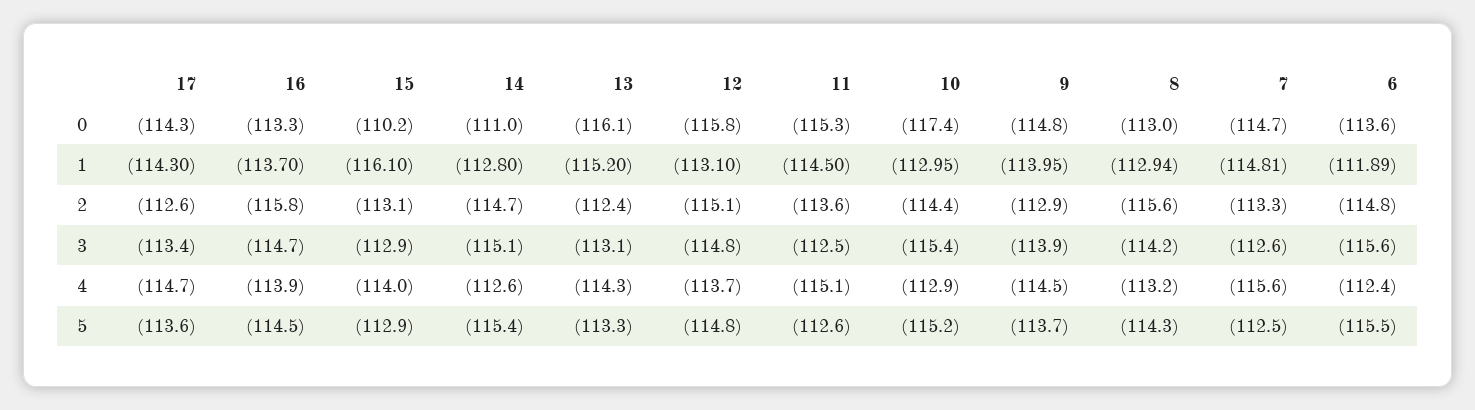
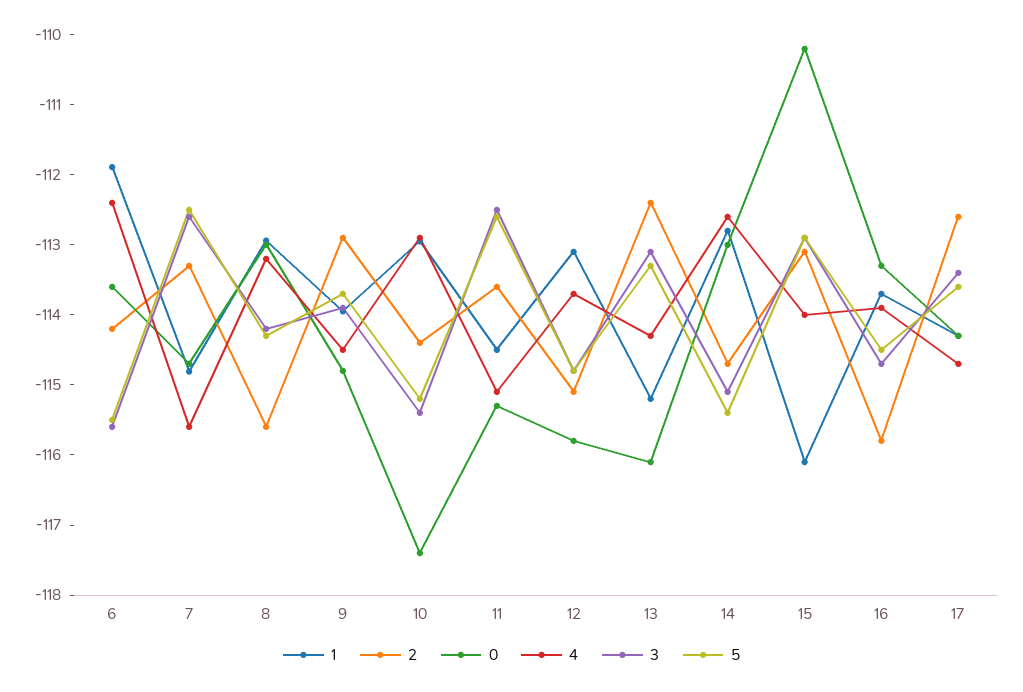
  {
    "0": {
      "17": -114.3,
      "16": -113.3,
      "15": -110.2,
-     "14": -111,
+     "14": -113,
      "13": -116.1,
      "12": -115.8,
      "11": -115.3,
      "10": -117.4,
      "9": -114.8,
      "8": -113,
      "7": -114.7,
      "6": -113.6
    },
    "1": {
      "17": -114.3,
      "16": -113.7,
      "15": -116.1,
      "14": -112.8,
      "13": -115.2,
      "12": -113.1,
      "11": -114.5,
      "10": -112.95,
      "9": -113.95,
      "8": -112.94,
      "7": -114.81,
      "6": -111.89
    },
    "2": {
      "17": -112.6,
      "16": -115.8,
      "15": -113.1,
      "14": -114.7,
      "13": -112.4,
      "12": -115.1,
      "11": -113.6,
      "10": -114.4,
      "9": -112.9,
      "8": -115.6,
      "7": -113.3,
-     "6": -114.8
+     "6": -114.2
    },
    "3": {
      "17": -113.4,
      "16": -114.7,
      "15": -112.9,
      "14": -115.1,
      "13": -113.1,
      "12": -114.8,
      "11": -112.5,
      "10": -115.4,
      "9": -113.9,
      "8": -114.2,
      "7": -112.6,
      "6": -115.6
    },
    "4": {
      "17": -114.7,
      "16": -113.9,
      "15": -114,
      "14": -112.6,
      "13": -114.3,
      "12": -113.7,
      "11": -115.1,
      "10": -112.9,
      "9": -114.5,
      "8": -113.2,
      "7": -115.6,
      "6": -112.4
    },
    "5": {
      "17": -113.6,
      "16": -114.5,
      "15": -112.9,
      "14": -115.4,
      "13": -113.3,
      "12": -114.8,
      "11": -112.6,
      "10": -115.2,
      "9": -113.7,
      "8": -114.3,
      "7": -112.5,
      "6": -115.5
    }
  }

